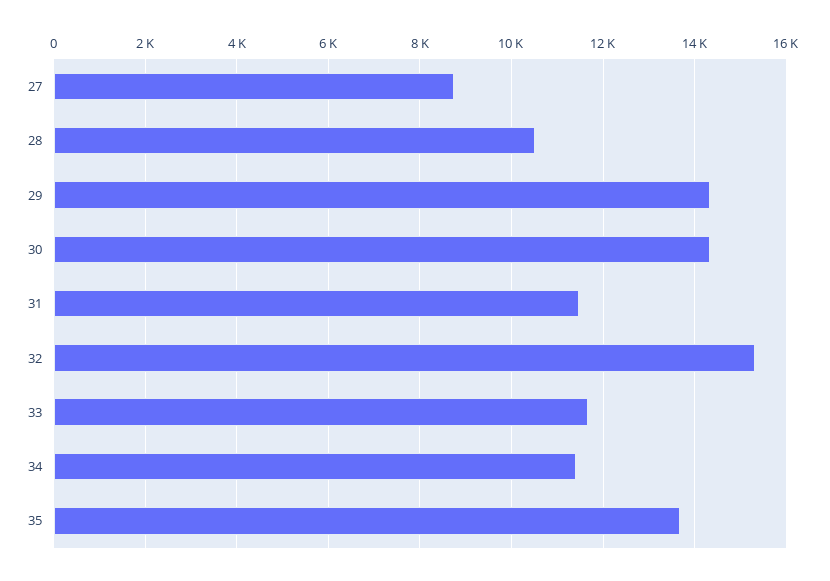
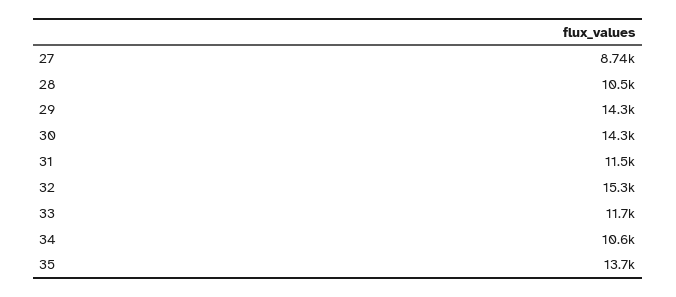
  {
    "27": 8740,
    "28": 10500,
    "29": 14300,
    "30": 14300,
    "31": 11500,
    "32": 15300,
    "33": 11700,
-   "34": 11400,
+   "34": 10600,
    "35": 13700
  }

